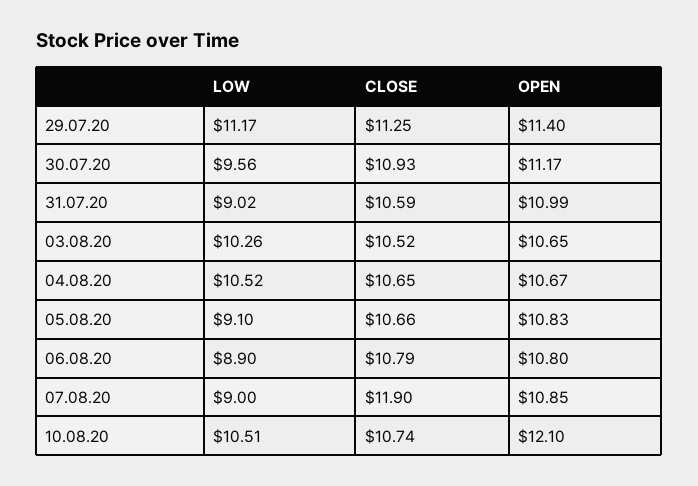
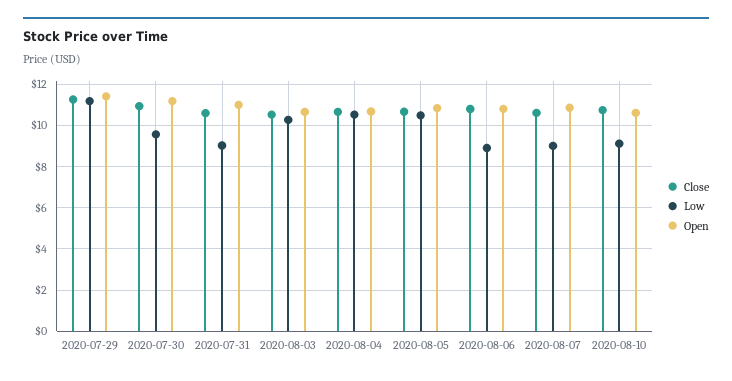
  {
    "LOW": {
      "29.07.20": 11.17,
      "30.07.20": 9.56,
      "31.07.20": 9.02,
      "03.08.20": 10.26,
      "04.08.20": 10.52,
-     "05.08.20": 9.1,
+     "05.08.20": 10.5,
      "06.08.20": 8.9,
      "07.08.20": 9,
-     "10.08.20": 10.51
+     "10.08.20": 9
    },
    "CLOSE": {
      "29.07.20": 11.25,
      "30.07.20": 10.93,
      "31.07.20": 10.59,
      "03.08.20": 10.52,
      "04.08.20": 10.65,
      "05.08.20": 10.66,
      "06.08.20": 10.79,
-     "07.08.20": 11.9,
+     "07.08.20": 10.5,
      "10.08.20": 10.74
    },
    "OPEN": {
      "29.07.20": 11.4,
      "30.07.20": 11.17,
      "31.07.20": 10.99,
      "03.08.20": 10.65,
      "04.08.20": 10.67,
      "05.08.20": 10.83,
      "06.08.20": 10.8,
      "07.08.20": 10.85,
-     "10.08.20": 12.1
+     "10.08.20": 10.5
    }
  }

